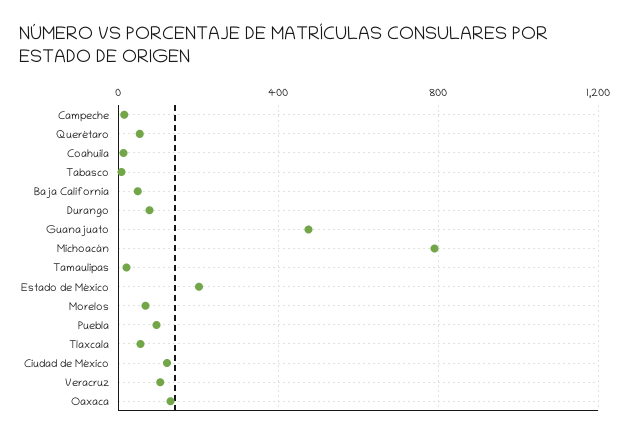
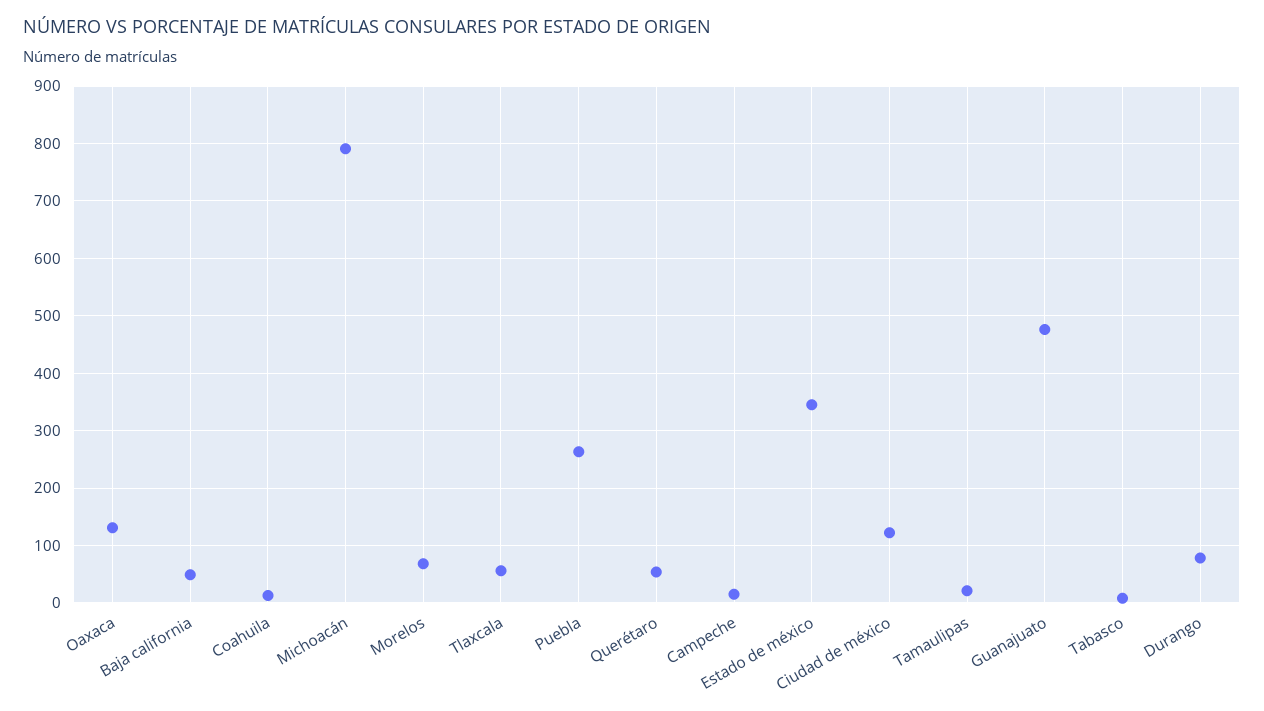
  {
    "Campeche": 20,
    "Querétaro": 60,
    "Coahuila": 20,
    "Tabasco": 0,
    "Baja California": 40,
    "Durango": 80,
    "Guanajuato": 480,
    "Michoacán": 800,
    "Tamaulipas": 20,
-   "Estado de México": 200,
+   "Estado de México": 340,
    "Morelos": 60,
-   "Puebla": 100,
+   "Puebla": 260,
    "Tlaxcala": 60,
    "Ciudad de México": 120,
-   "Veracruz": 100,
    "Oaxaca": 140
  }

